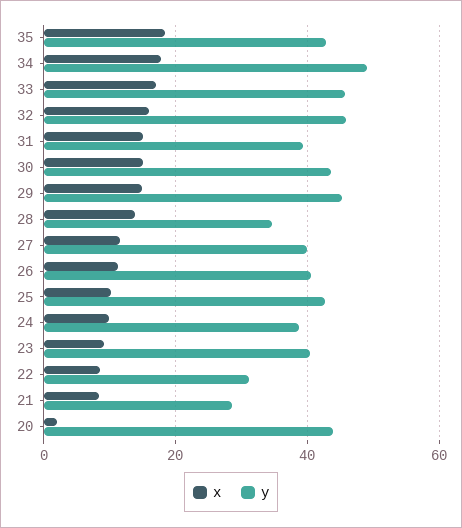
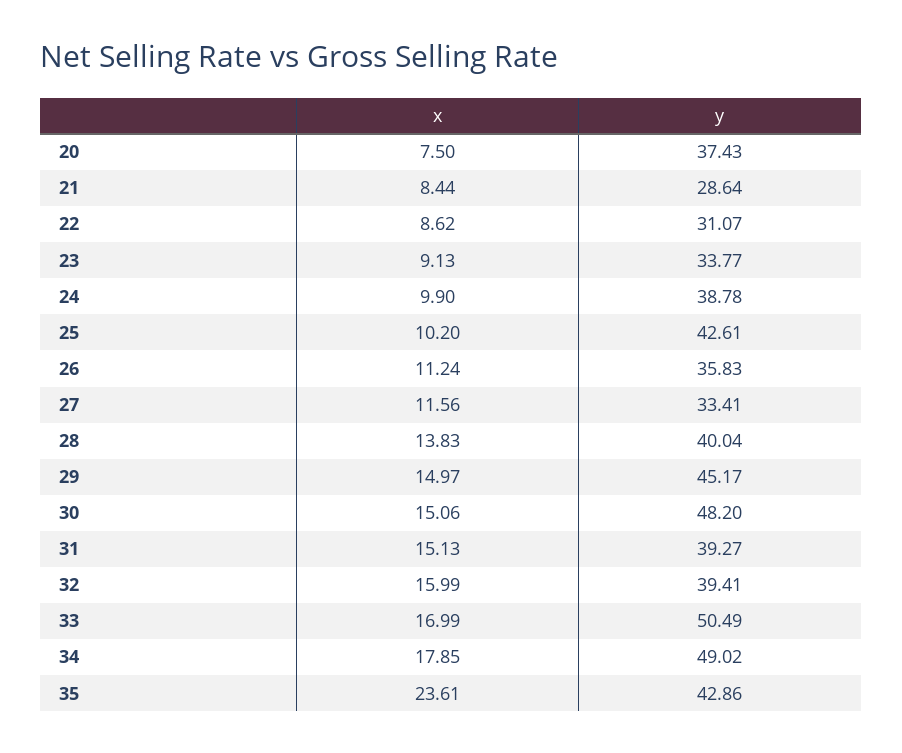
  {
    "x": {
-     "35": 18,
+     "35": 23.61,
      "34": 17.85,
      "33": 16.99,
      "32": 15.99,
      "31": 15.13,
      "30": 15.06,
      "29": 14.97,
      "28": 13.83,
      "27": 11.56,
      "26": 11.24,
      "25": 10.2,
      "24": 9.9,
      "23": 9.13,
      "22": 8.62,
      "21": 8.44,
-     "20": 2
+     "20": 7.5
    },
    "y": {
      "35": 42.86,
      "34": 49.02,
-     "33": 46,
+     "33": 50.49,
-     "32": 46,
+     "32": 39.41,
      "31": 39.27,
-     "30": 44,
+     "30": 48.2,
      "29": 45.17,
-     "28": 34,
+     "28": 40.04,
-     "27": 40,
+     "27": 33.41,
-     "26": 40,
+     "26": 35.83,
      "25": 42.61,
      "24": 38.78,
-     "23": 40,
+     "23": 33.77,
      "22": 31.07,
      "21": 28.64,
-     "20": 44
+     "20": 37.43
    }
  }

